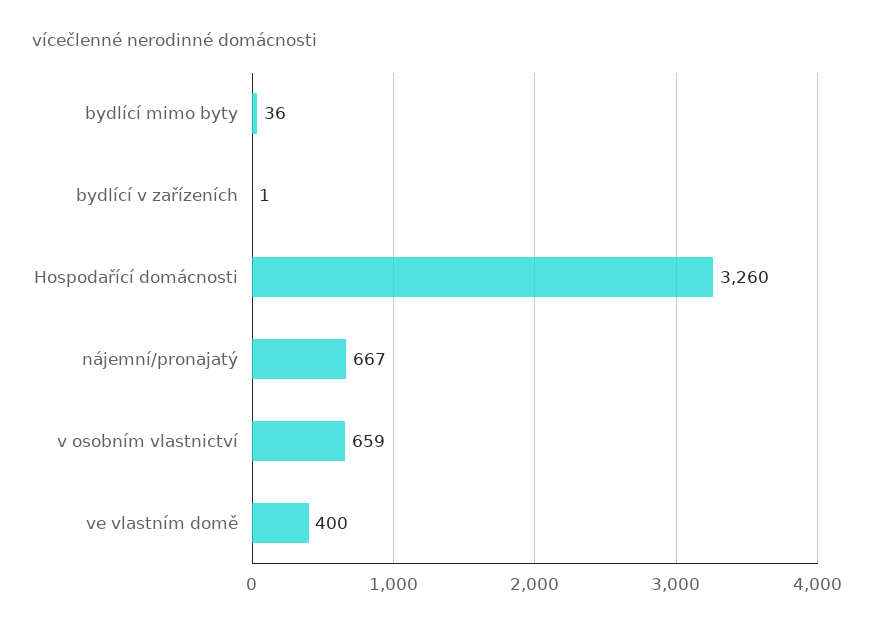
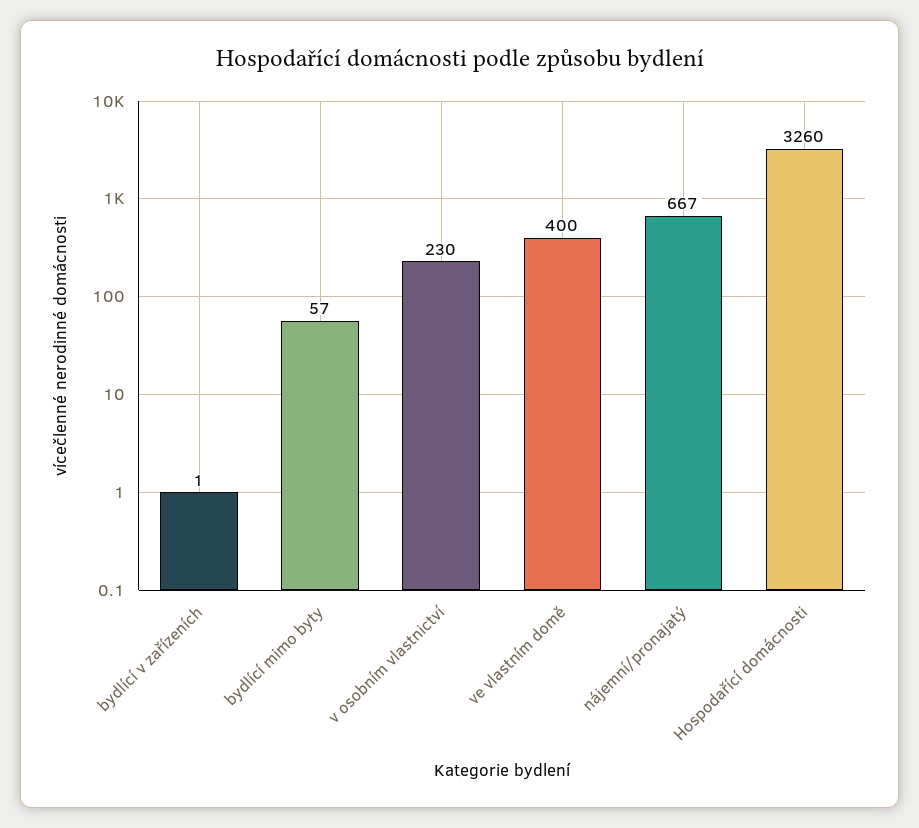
  {
-   "bydlící mimo byty": 36,
+   "bydlící mimo byty": 57,
    "bydlící v zařízeních": 1,
    "Hospodařící domácnosti": 3260,
    "nájemní/pronajatý": 667,
-   "v osobním vlastnictví": 659,
+   "v osobním vlastnictví": 230,
    "ve vlastním domě": 400
  }

